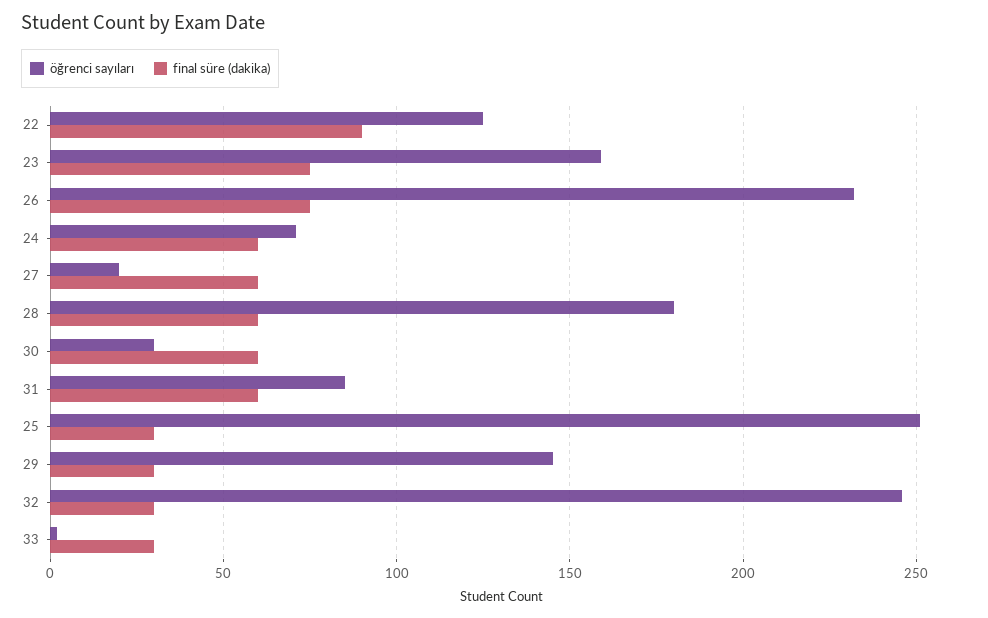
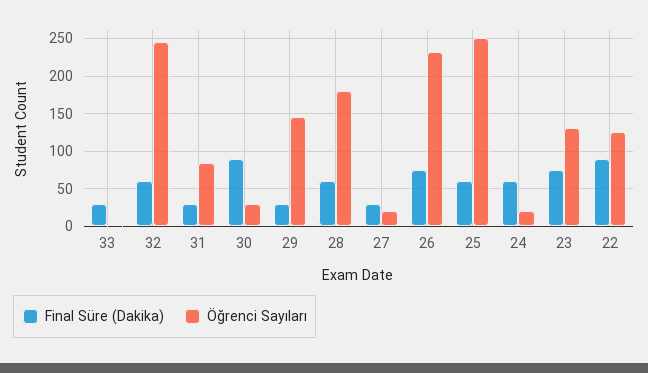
  {
    "öğrenci sayıları": {
      "22": 125,
-     "23": 160,
+     "23": 130,
      "26": 230,
-     "24": 70,
+     "24": 20,
      "27": 20,
      "28": 180,
      "30": 30,
      "31": 85,
      "25": 250,
      "29": 145,
      "32": 245,
      "33": 0
    },
    "final süre (dakika)": {
      "22": 90,
      "23": 75,
      "26": 75,
      "24": 60,
-     "27": 60,
+     "27": 30,
      "28": 60,
-     "30": 60,
+     "30": 90,
-     "31": 60,
+     "31": 30,
-     "25": 30,
+     "25": 60,
      "29": 30,
-     "32": 30,
+     "32": 60,
      "33": 30
    }
  }

